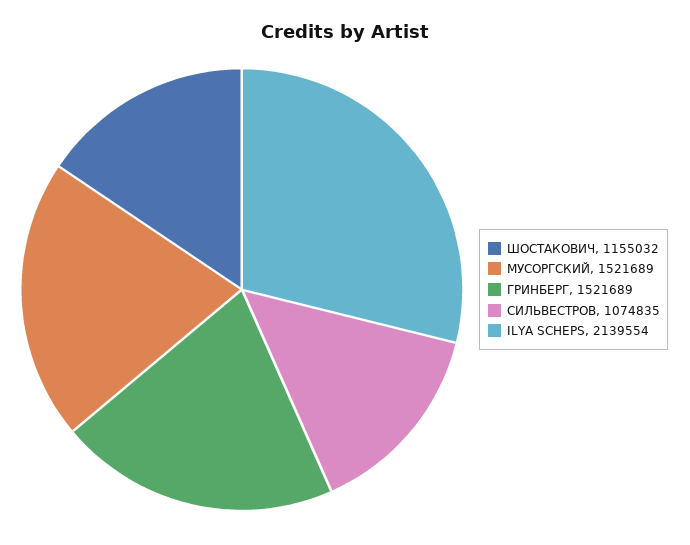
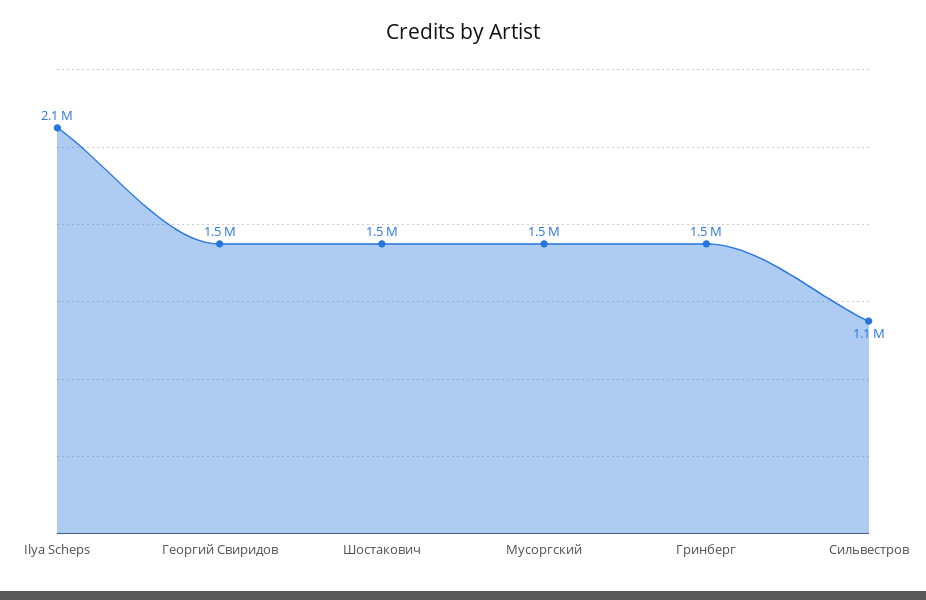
  {
-   "ШОСТАКОВИЧ": 1155032,
+   "ШОСТАКОВИЧ": 1500000,
    "МУСОРГСКИЙ": 1521689,
    "ГРИНБЕРГ": 1521689,
    "СИЛЬВЕСТРОВ": 1074835,
-   "ILYA SCHEPS": 2139554
+   "ILYA SCHEPS": 2139554,
+   "Георгий Свиридов": 1500000
  }

